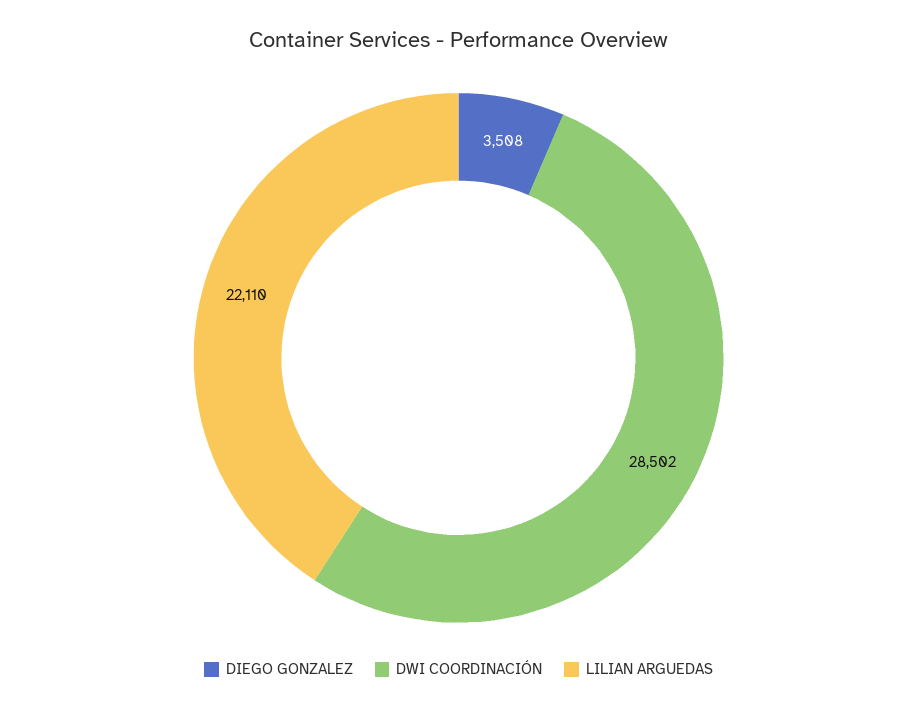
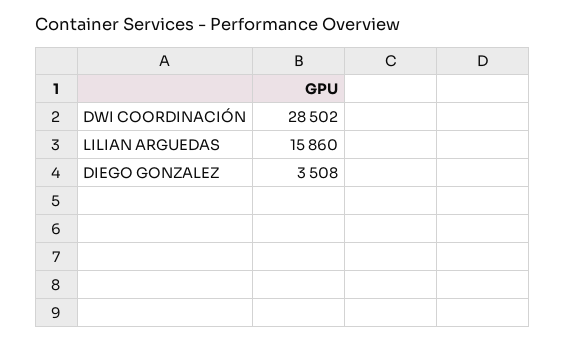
  {
    "DIEGO GONZALEZ": 3508,
    "DWI COORDINACIÓN": 28502,
-   "LILIAN ARGUEDAS": 22110
+   "LILIAN ARGUEDAS": 15860
  }

